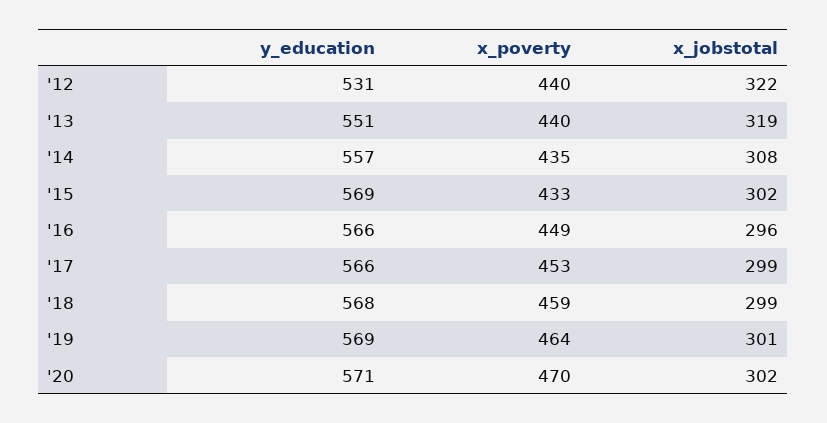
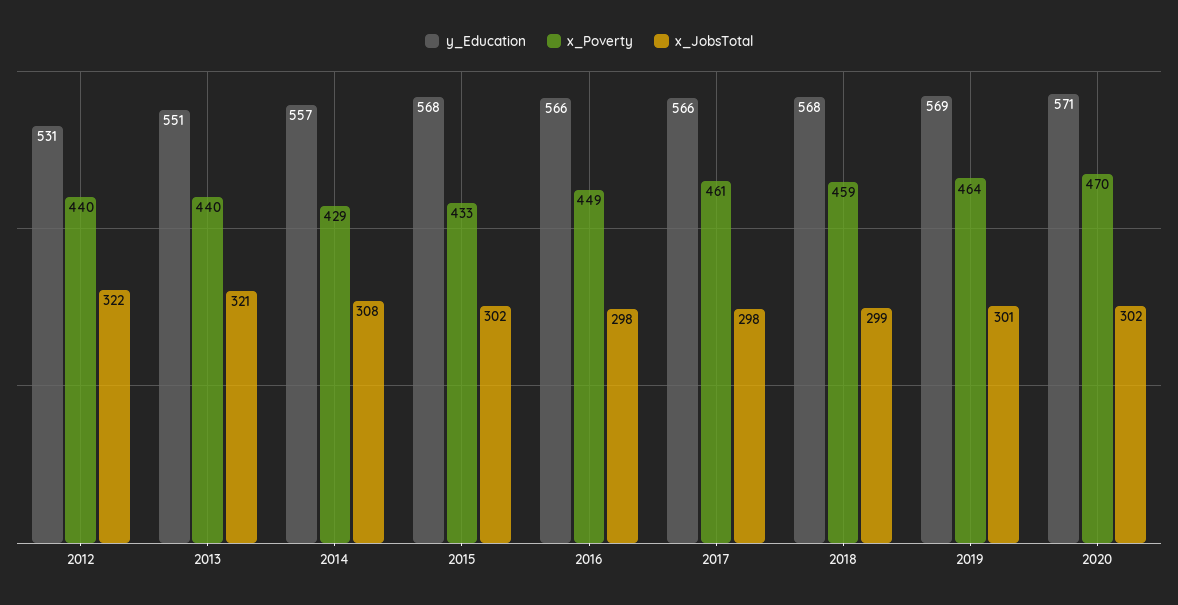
  {
    "y_education": {
      "'12": 531,
      "'13": 551,
      "'14": 557,
-     "'15": 569,
+     "'15": 568,
      "'16": 566,
      "'17": 566,
      "'18": 568,
      "'19": 569,
      "'20": 571
    },
    "x_poverty": {
      "'12": 440,
      "'13": 440,
-     "'14": 435,
+     "'14": 429,
      "'15": 433,
      "'16": 449,
-     "'17": 453,
+     "'17": 461,
      "'18": 459,
      "'19": 464,
      "'20": 470
    },
    "x_jobstotal": {
      "'12": 322,
-     "'13": 319,
+     "'13": 321,
      "'14": 308,
      "'15": 302,
-     "'16": 296,
+     "'16": 298,
-     "'17": 299,
+     "'17": 298,
      "'18": 299,
      "'19": 301,
      "'20": 302
    }
  }

